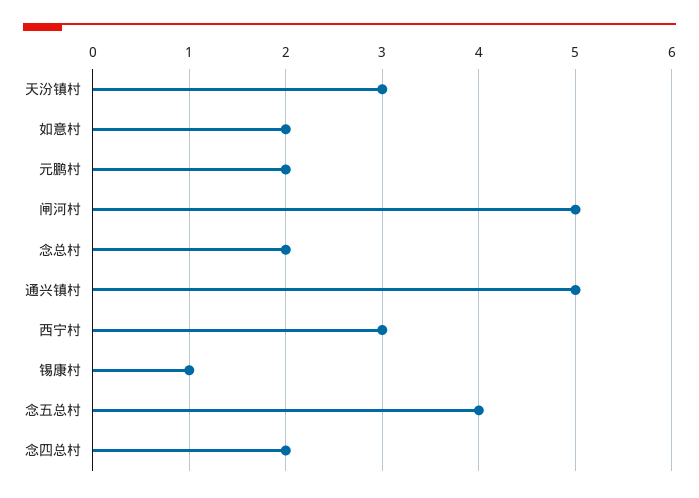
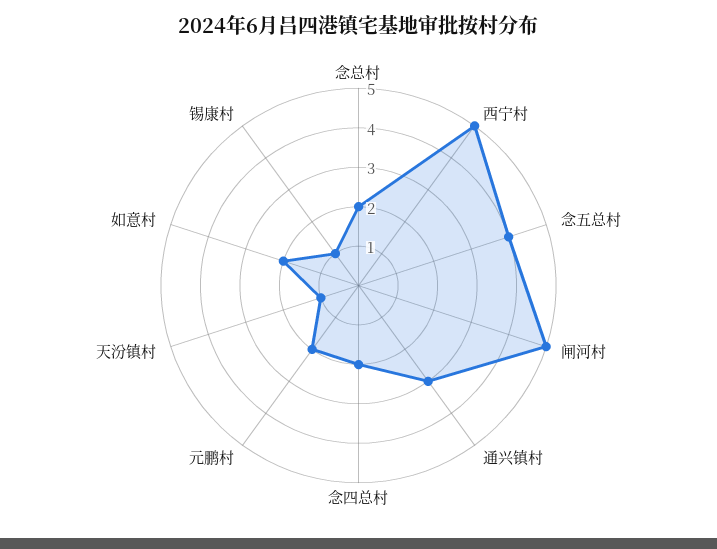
  {
-   "天汾镇村": 3,
+   "天汾镇村": 1,
    "如意村": 2,
    "元鹏村": 2,
    "闸河村": 5,
    "念总村": 2,
-   "通兴镇村": 5,
+   "通兴镇村": 3,
-   "西宁村": 3,
+   "西宁村": 5,
    "锡康村": 1,
    "念五总村": 4,
    "念四总村": 2
  }

